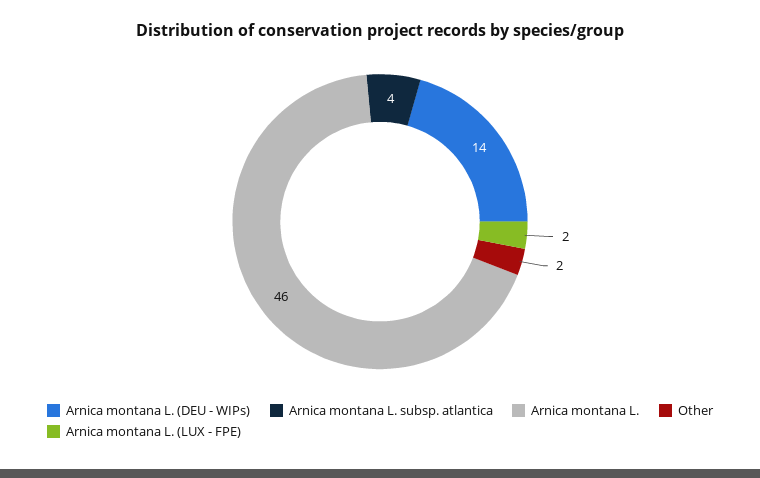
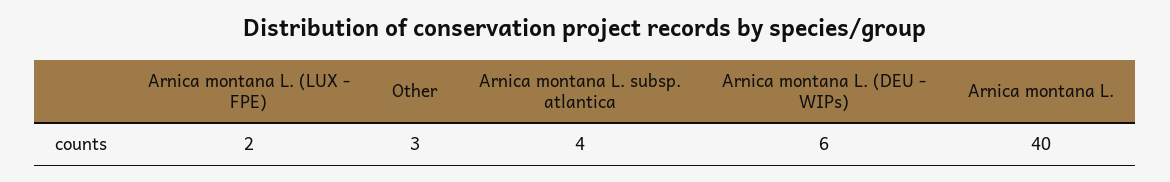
  {
-   "Arnica montana L. (DEU - WIPs)": 14,
+   "Arnica montana L. (DEU - WIPs)": 6,
    "Arnica montana L. subsp. atlantica": 4,
-   "Arnica montana L.": 46,
+   "Arnica montana L.": 40,
-   "Other": 2,
+   "Other": 3,
    "Arnica montana L. (LUX - FPE)": 2
  }

